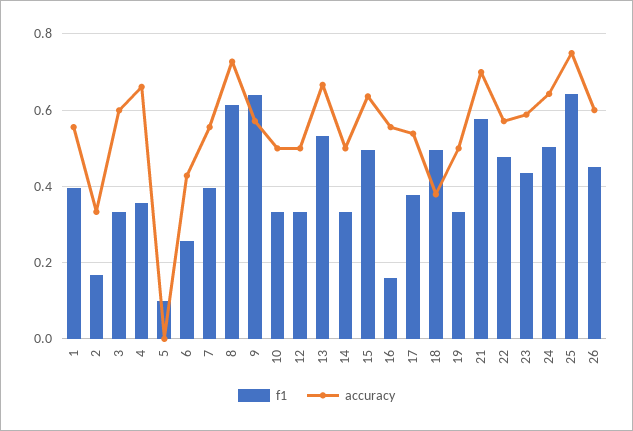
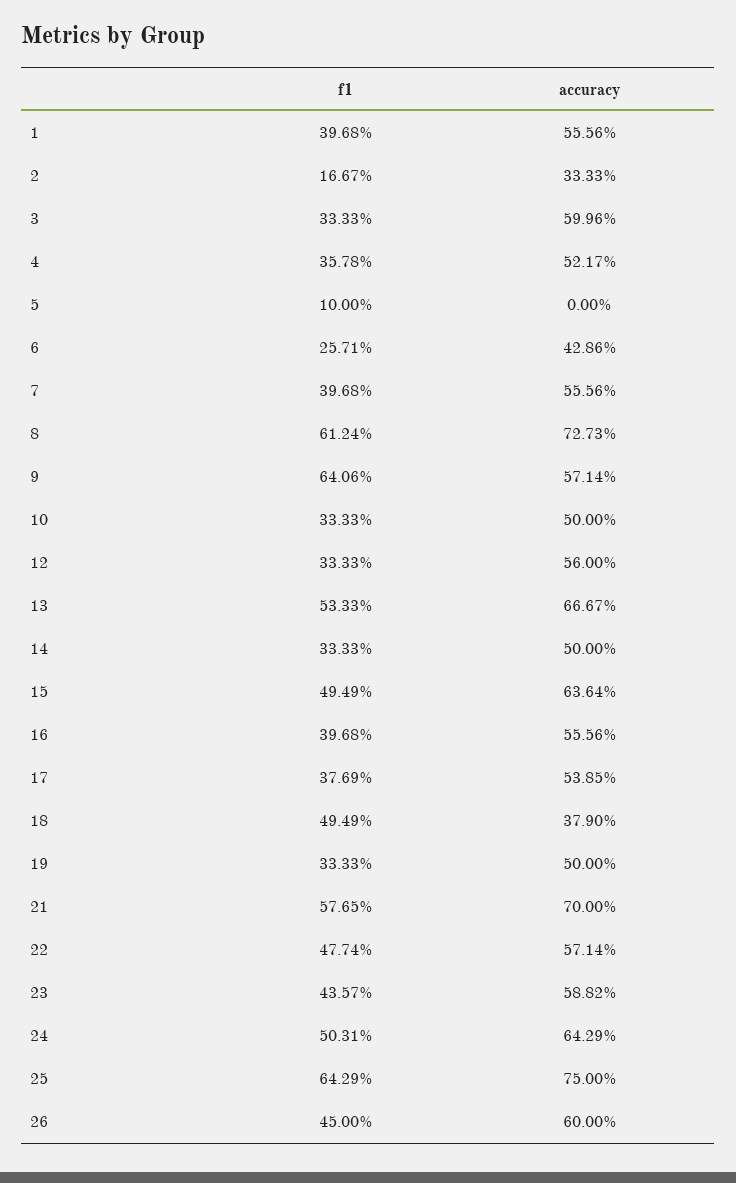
  {
    "f1": {
      "1": 0.3968,
      "2": 0.1667,
      "3": 0.3333,
      "4": 0.3578,
      "5": 0.1,
      "6": 0.2571,
      "7": 0.3968,
      "8": 0.6124,
      "9": 0.6406,
      "10": 0.3333,
      "12": 0.3333,
      "13": 0.5333,
      "14": 0.3333,
      "15": 0.4949,
-     "16": 0.16,
+     "16": 0.3968,
      "17": 0.3769,
      "18": 0.4949,
      "19": 0.3333,
      "21": 0.5765,
      "22": 0.4774,
      "23": 0.4357,
      "24": 0.5031,
      "25": 0.6429,
      "26": 0.45
    },
    "accuracy": {
      "1": 0.5556,
      "2": 0.3333,
      "3": 0.5996,
-     "4": 0.66,
+     "4": 0.5217,
      "5": 0,
      "6": 0.4286,
      "7": 0.5556,
      "8": 0.7273,
      "9": 0.5714,
      "10": 0.5,
-     "12": 0.5,
+     "12": 0.56,
      "13": 0.6667,
      "14": 0.5,
      "15": 0.6364,
      "16": 0.5556,
      "17": 0.5385,
      "18": 0.379,
      "19": 0.5,
      "21": 0.7,
      "22": 0.5714,
      "23": 0.5882,
      "24": 0.6429,
      "25": 0.75,
      "26": 0.6
    }
  }

